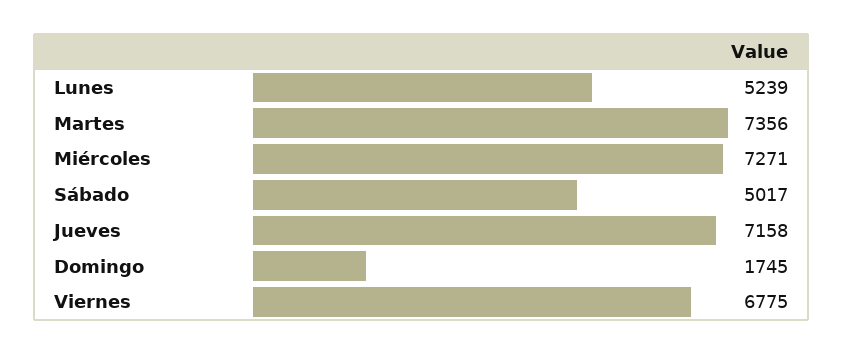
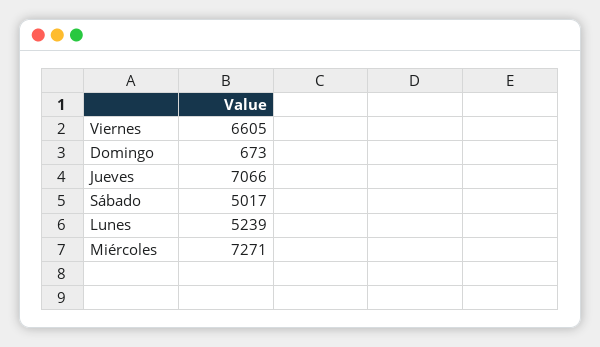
  {
    "Lunes": 5239,
-   "Martes": 7356,
    "Miércoles": 7271,
    "Sábado": 5017,
-   "Jueves": 7158,
+   "Jueves": 7066,
-   "Domingo": 1745,
+   "Domingo": 673,
-   "Viernes": 6775
+   "Viernes": 6605
  }

